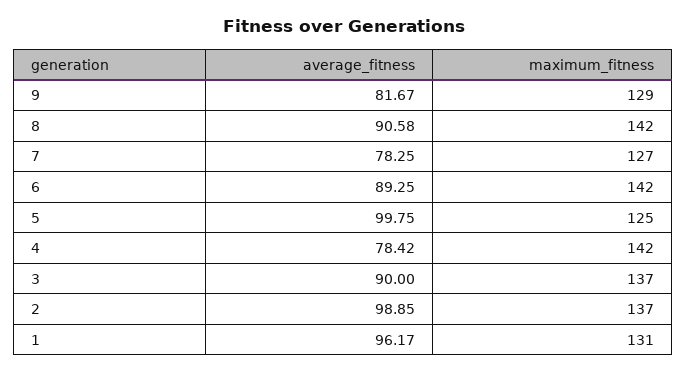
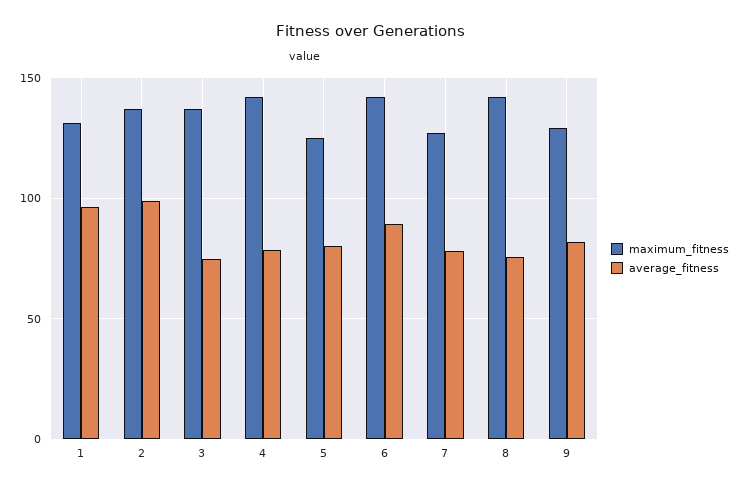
  {
    "average_fitness": {
      "9": 81.67,
-     "8": 90.58,
+     "8": 75,
      "7": 78.25,
      "6": 89.25,
-     "5": 99.75,
+     "5": 80,
      "4": 78.42,
-     "3": 90,
+     "3": 75,
      "2": 98.85,
      "1": 96.17
    },
    "maximum_fitness": {
      "9": 129,
      "8": 142,
      "7": 127,
      "6": 142,
      "5": 125,
      "4": 142,
      "3": 137,
      "2": 137,
      "1": 131
    }
  }

